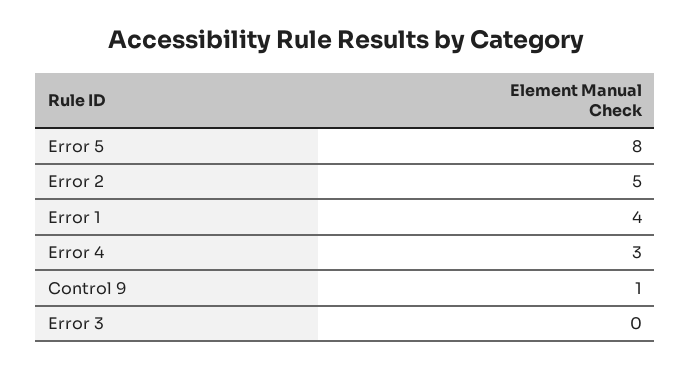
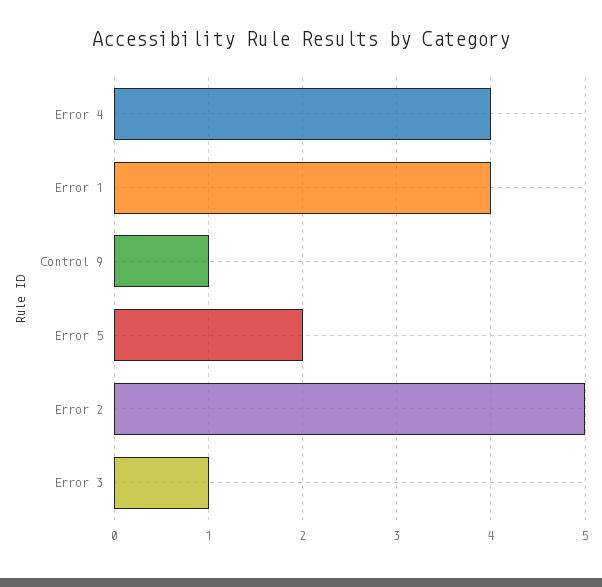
  {
-   "Error 5": 8,
+   "Error 5": 2,
    "Error 2": 5,
    "Error 1": 4,
-   "Error 4": 3,
+   "Error 4": 4,
    "Control 9": 1,
-   "Error 3": 0
+   "Error 3": 1
  }

